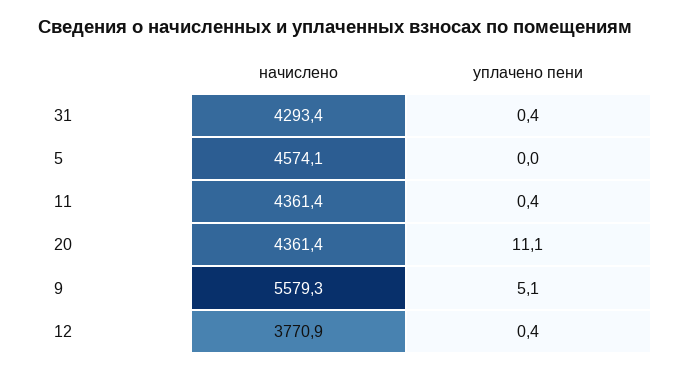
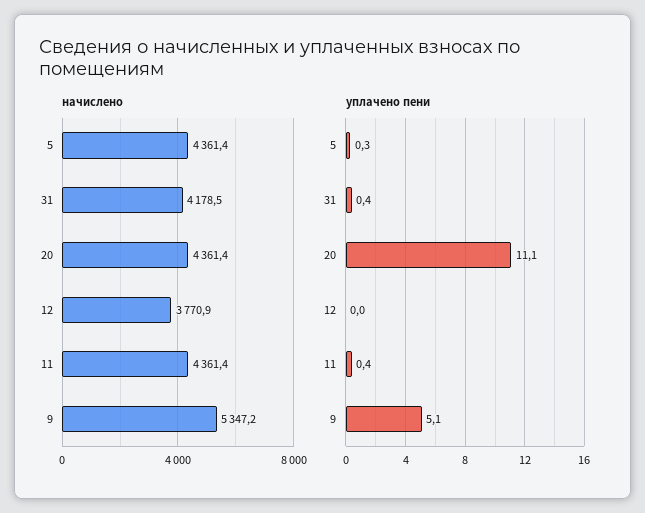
  {
    "начислено": {
-     "31": 4293.4,
+     "31": 4178.5,
-     "5": 4574.1,
+     "5": 4361.4,
      "11": 4361.4,
      "20": 4361.4,
-     "9": 5579.3,
+     "9": 5347.2,
      "12": 3770.9
    },
    "уплачено пени": {
      "31": 0.4,
-     "5": 0,
+     "5": 0.3,
      "11": 0.4,
      "20": 11.1,
      "9": 5.1,
-     "12": 0.4
+     "12": 0
    }
  }

